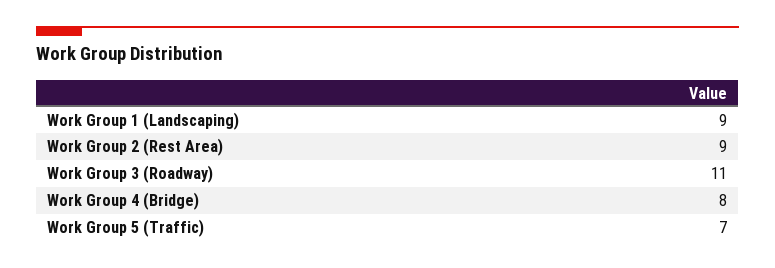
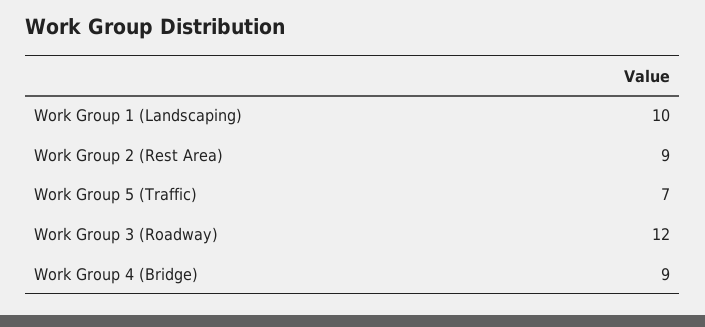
  {
-   "Work Group 1 (Landscaping)": 9,
+   "Work Group 1 (Landscaping)": 10,
    "Work Group 2 (Rest Area)": 9,
-   "Work Group 3 (Roadway)": 11,
+   "Work Group 3 (Roadway)": 12,
-   "Work Group 4 (Bridge)": 8,
+   "Work Group 4 (Bridge)": 9,
    "Work Group 5 (Traffic)": 7
  }

